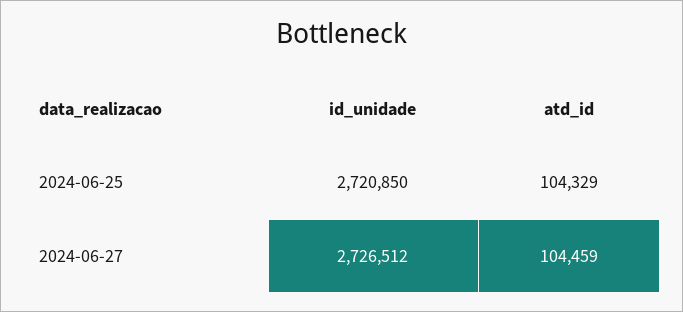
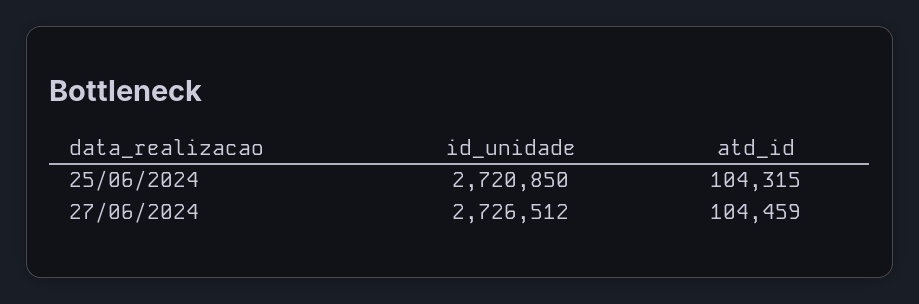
  {
    "id_unidade": {
      "2024-06-25": 2720850,
      "2024-06-27": 2726512
    },
    "atd_id": {
-     "2024-06-25": 104329,
+     "2024-06-25": 104315,
      "2024-06-27": 104459
    }
  }

